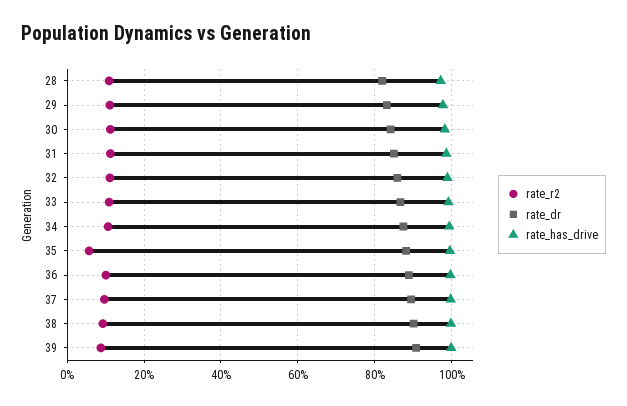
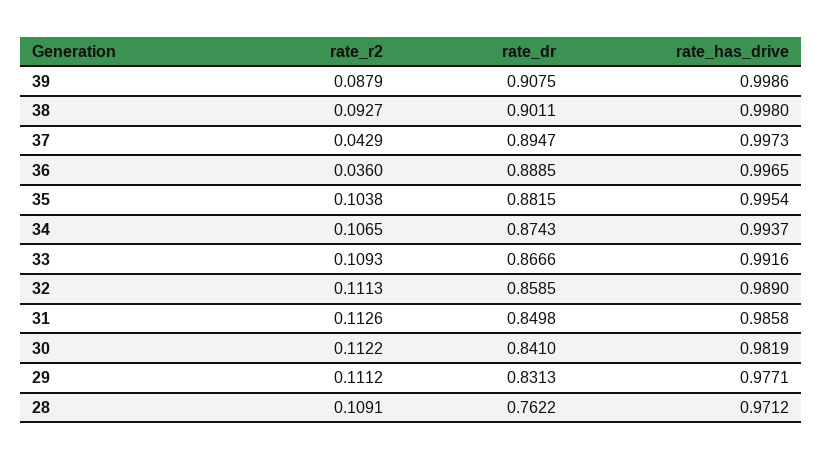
  {
    "rate_r2": {
      "28": 0.1091,
      "29": 0.1112,
      "30": 0.1122,
      "31": 0.1126,
      "32": 0.1113,
      "33": 0.1093,
      "34": 0.1065,
-     "35": 0.06,
+     "35": 0.1038,
-     "36": 0.1,
+     "36": 0.036,
-     "37": 0.1,
+     "37": 0.0429,
      "38": 0.0927,
      "39": 0.0879
    },
    "rate_dr": {
-     "28": 0.82,
+     "28": 0.7622,
      "29": 0.8313,
      "30": 0.841,
      "31": 0.8498,
      "32": 0.8585,
      "33": 0.8666,
      "34": 0.8743,
      "35": 0.8815,
      "36": 0.8885,
      "37": 0.8947,
      "38": 0.9011,
      "39": 0.9075
    },
    "rate_has_drive": {
      "28": 0.9712,
      "29": 0.9771,
      "30": 0.9819,
      "31": 0.9858,
      "32": 0.989,
      "33": 0.9916,
      "34": 0.9937,
      "35": 0.9954,
      "36": 0.9965,
      "37": 0.9973,
      "38": 0.998,
      "39": 0.9986
    }
  }

